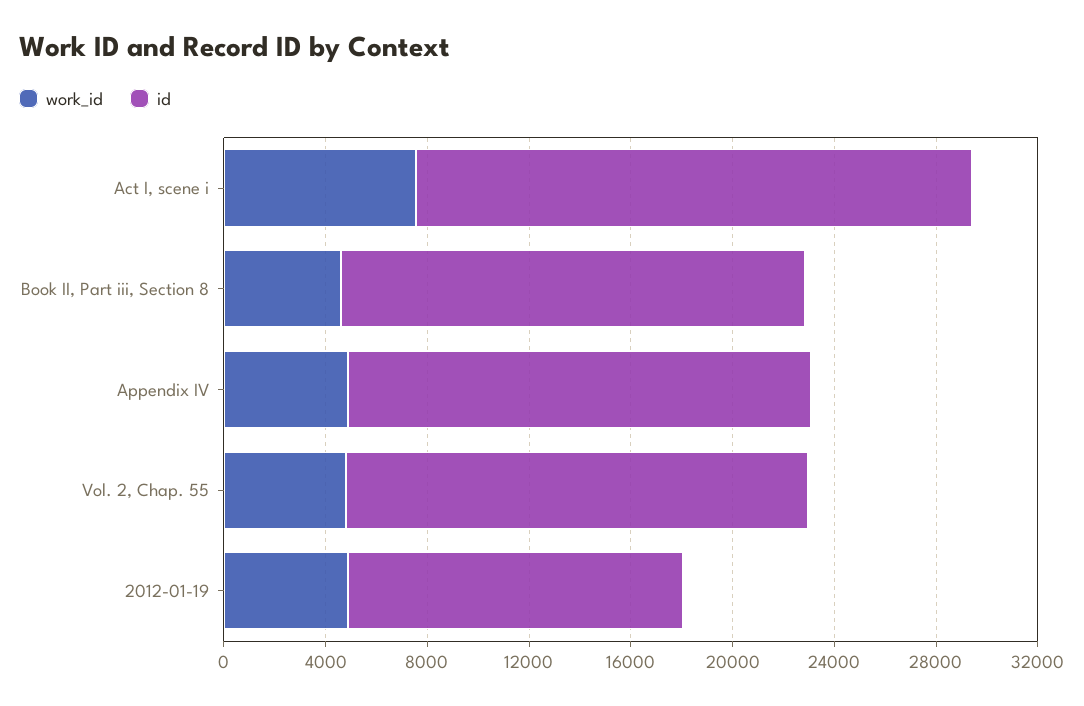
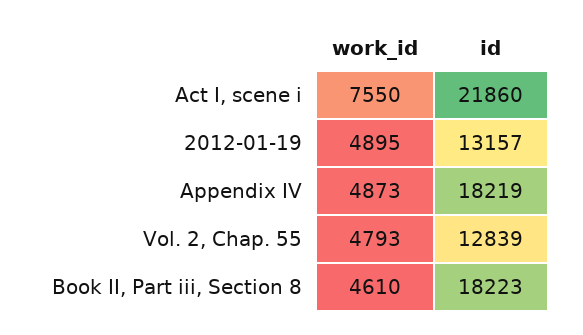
  {
    "work_id": {
      "Act I, scene i": 7550,
      "Book II, Part iii, Section 8": 4610,
      "Appendix IV": 4873,
      "Vol. 2, Chap. 55": 4793,
      "2012-01-19": 4895
    },
    "id": {
      "Act I, scene i": 21860,
      "Book II, Part iii, Section 8": 18223,
      "Appendix IV": 18219,
-     "Vol. 2, Chap. 55": 18000,
+     "Vol. 2, Chap. 55": 12839,
      "2012-01-19": 13157
    }
  }

